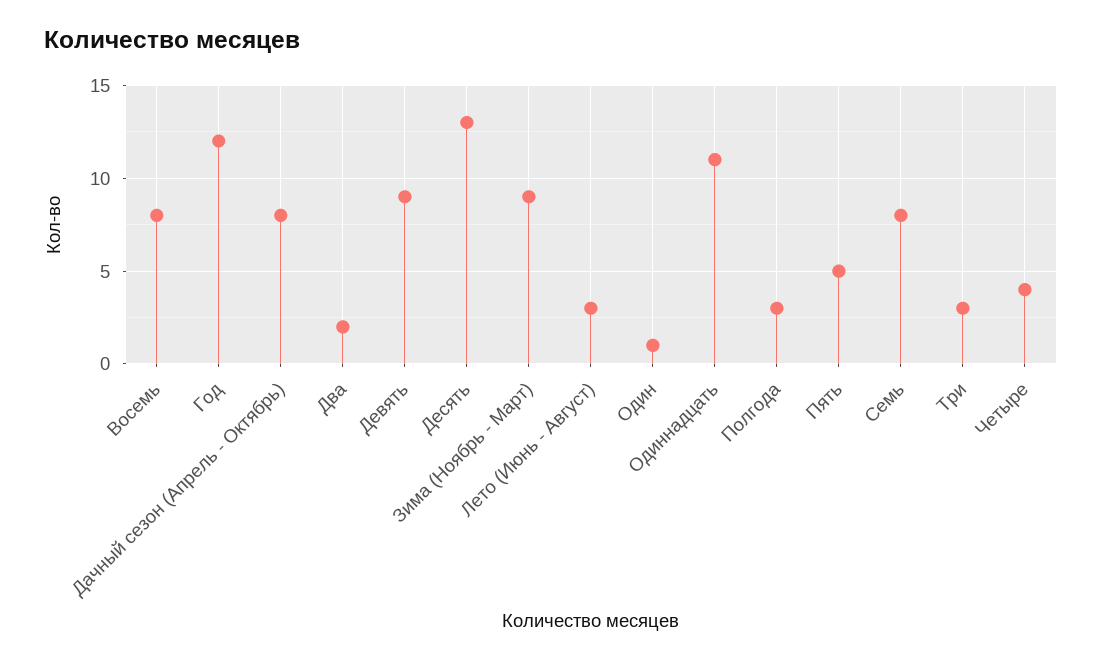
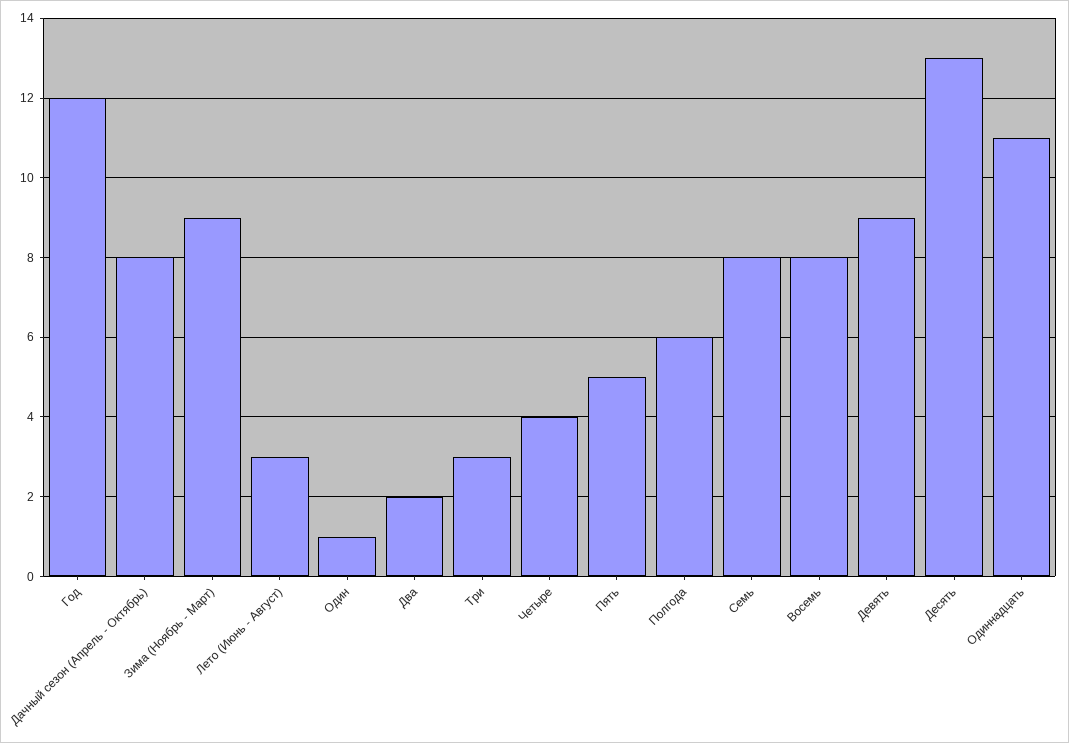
  {
    "Восемь": 8,
    "Год": 12,
    "Дачный сезон (Апрель - Октябрь)": 8,
    "Два": 2,
    "Девять": 9,
    "Десять": 13,
    "Зима (Ноябрь - Март)": 9,
    "Лето (Июнь - Август)": 3,
    "Один": 1,
    "Одиннадцать": 11,
-   "Полгода": 3,
+   "Полгода": 6,
    "Пять": 5,
    "Семь": 8,
    "Три": 3,
    "Четыре": 4
  }

